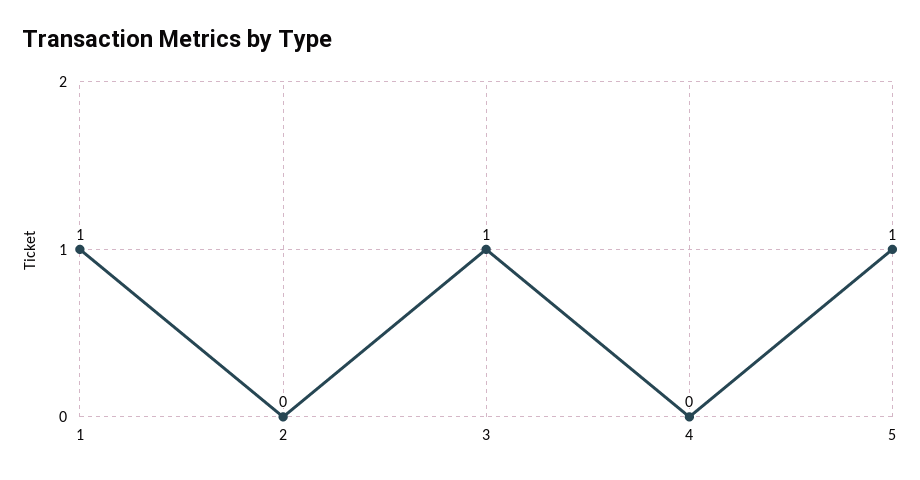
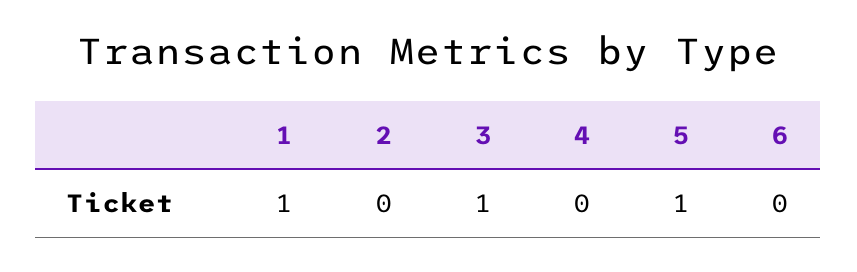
  {
    "1": 1,
    "2": 0,
    "3": 1,
    "4": 0,
-   "5": 1
+   "5": 1,
+   "6": 0
  }

